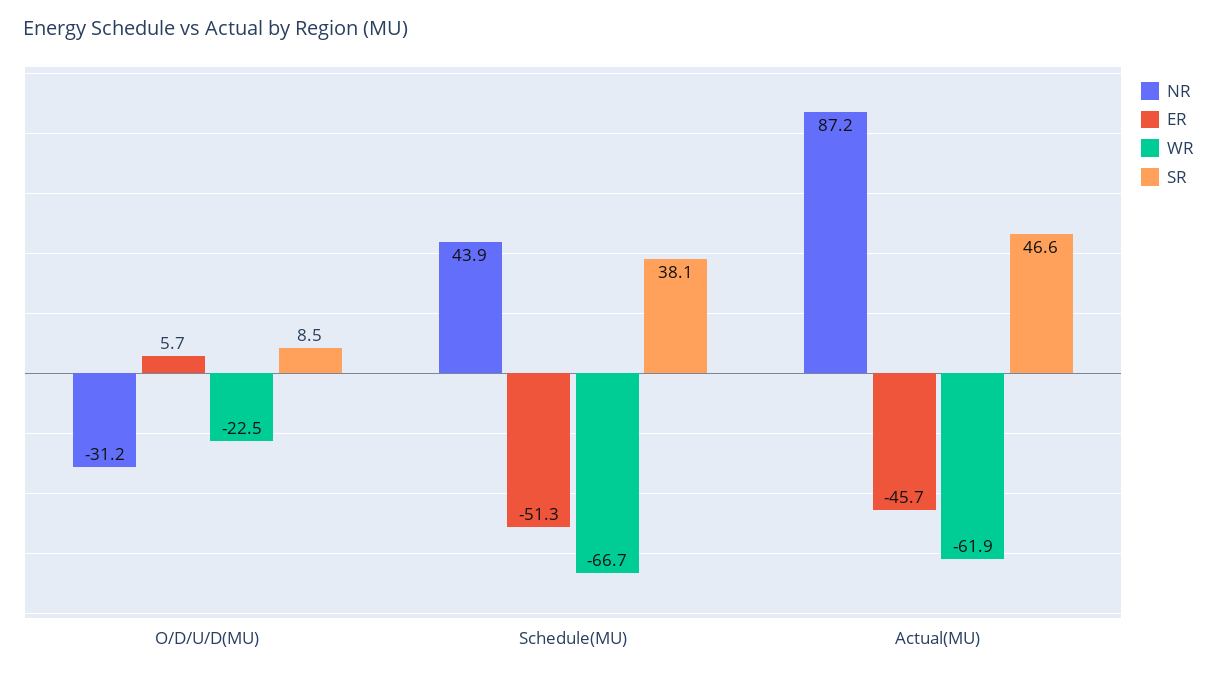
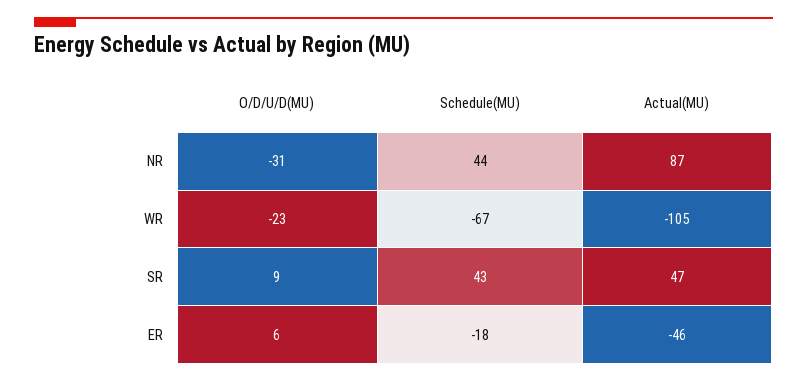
  {
    "NR": {
      "O/D/U/D(MU)": -31.2,
      "Schedule(MU)": 43.9,
      "Actual(MU)": 87.2
    },
    "ER": {
      "O/D/U/D(MU)": 5.7,
-     "Schedule(MU)": -51.3,
+     "Schedule(MU)": -18,
      "Actual(MU)": -45.7
    },
    "WR": {
      "O/D/U/D(MU)": -22.5,
      "Schedule(MU)": -66.7,
-     "Actual(MU)": -61.9
+     "Actual(MU)": -105
    },
    "SR": {
      "O/D/U/D(MU)": 8.5,
-     "Schedule(MU)": 38.1,
+     "Schedule(MU)": 43,
      "Actual(MU)": 46.6
    }
  }

